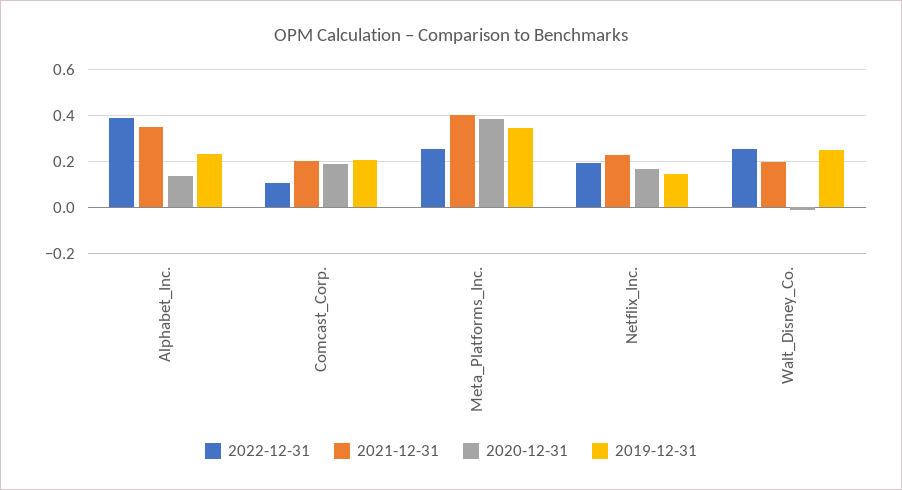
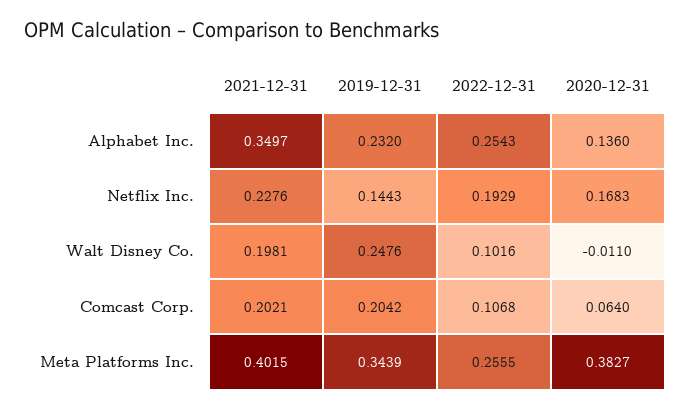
  {
    "2022-12-31": {
-     "Alphabet_Inc.": 0.4,
+     "Alphabet_Inc.": 0.2543,
      "Comcast_Corp.": 0.1068,
      "Meta_Platforms_Inc.": 0.2555,
      "Netflix_Inc.": 0.1929,
-     "Walt_Disney_Co.": 0.25
+     "Walt_Disney_Co.": 0.1016
    },
    "2021-12-31": {
      "Alphabet_Inc.": 0.3497,
      "Comcast_Corp.": 0.2021,
      "Meta_Platforms_Inc.": 0.4015,
      "Netflix_Inc.": 0.2276,
      "Walt_Disney_Co.": 0.1981
    },
    "2020-12-31": {
      "Alphabet_Inc.": 0.136,
-     "Comcast_Corp.": 0.2,
+     "Comcast_Corp.": 0.064,
      "Meta_Platforms_Inc.": 0.3827,
      "Netflix_Inc.": 0.1683,
      "Walt_Disney_Co.": -0.011
    },
    "2019-12-31": {
      "Alphabet_Inc.": 0.232,
      "Comcast_Corp.": 0.2042,
      "Meta_Platforms_Inc.": 0.3439,
      "Netflix_Inc.": 0.1443,
      "Walt_Disney_Co.": 0.2476
    }
  }

